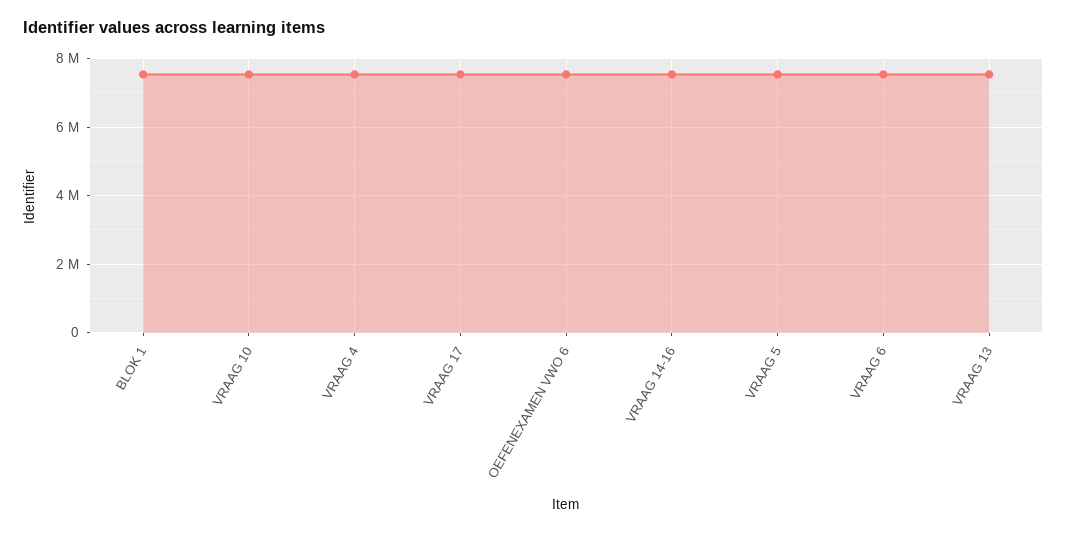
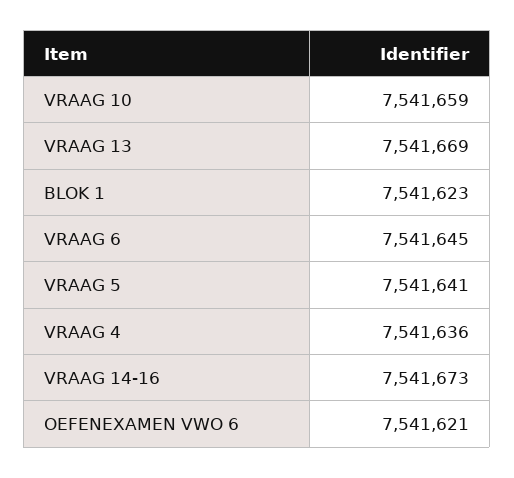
  {
    "BLOK 1": 7541623,
    "VRAAG 10": 7541659,
    "VRAAG 4": 7541636,
-   "VRAAG 17": 7600000,
    "OEFENEXAMEN VWO 6": 7541621,
    "VRAAG 14-16": 7541673,
    "VRAAG 5": 7541641,
    "VRAAG 6": 7541645,
    "VRAAG 13": 7541669
  }

